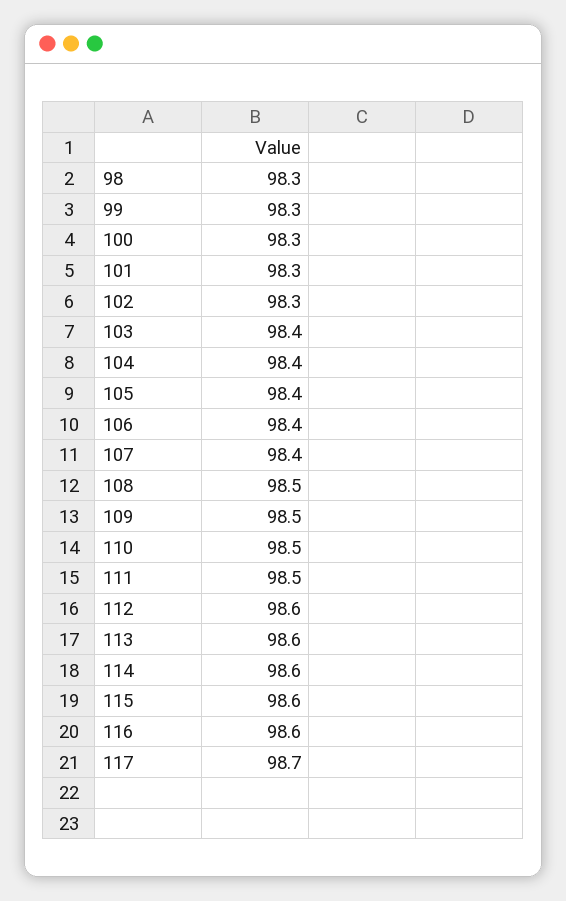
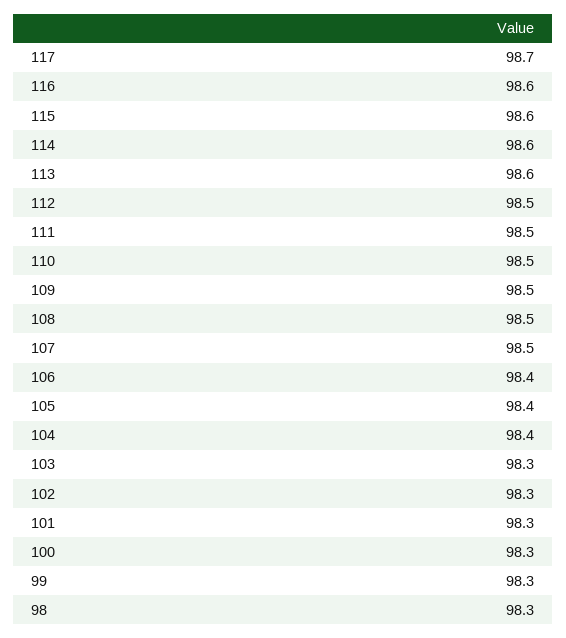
  {
    "98": 98.3,
    "99": 98.3,
    "100": 98.3,
    "101": 98.3,
    "102": 98.3,
-   "103": 98.4,
+   "103": 98.3,
    "104": 98.4,
    "105": 98.4,
    "106": 98.4,
-   "107": 98.4,
+   "107": 98.5,
    "108": 98.5,
    "109": 98.5,
    "110": 98.5,
    "111": 98.5,
-   "112": 98.6,
+   "112": 98.5,
    "113": 98.6,
    "114": 98.6,
    "115": 98.6,
    "116": 98.6,
    "117": 98.7
  }

